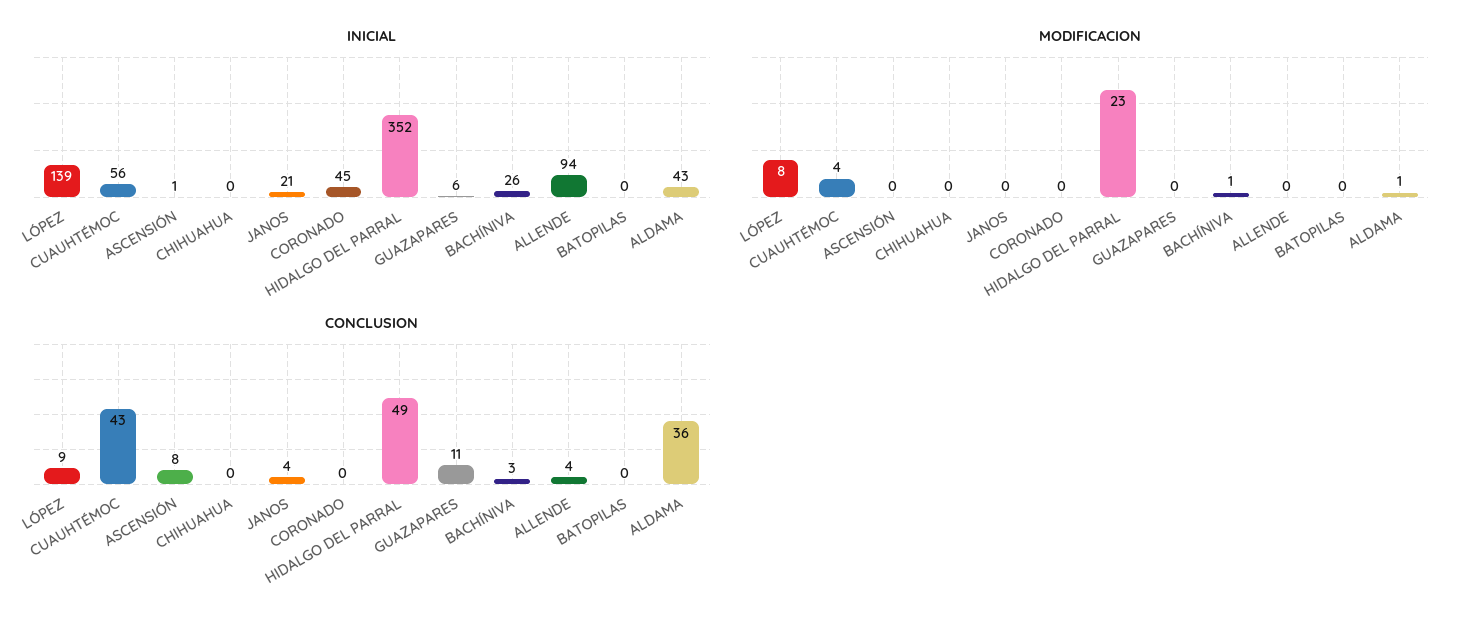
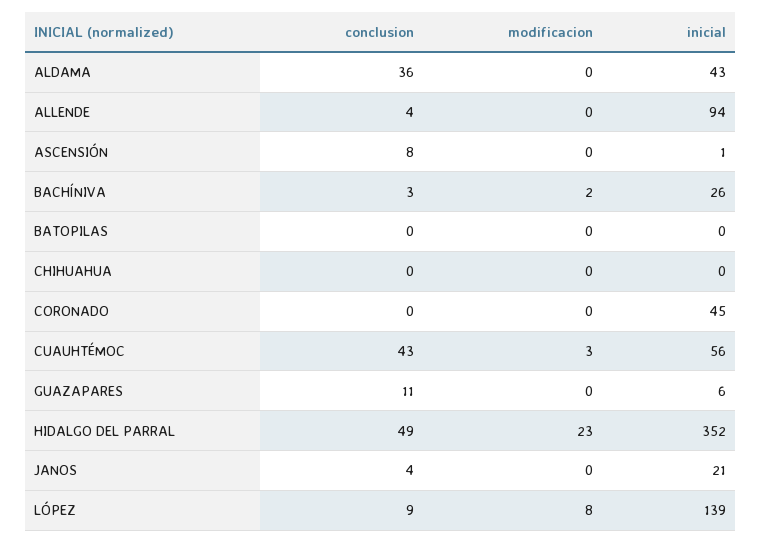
  {
    "INICIAL": {
      "LÓPEZ": 139,
      "CUAUHTÉMOC": 56,
      "ASCENSIÓN": 1,
      "CHIHUAHUA": 0,
      "JANOS": 21,
      "CORONADO": 45,
      "HIDALGO DEL PARRAL": 352,
      "GUAZAPARES": 6,
      "BACHÍNIVA": 26,
      "ALLENDE": 94,
      "BATOPILAS": 0,
      "ALDAMA": 43
    },
    "MODIFICACION": {
      "LÓPEZ": 8,
-     "CUAUHTÉMOC": 4,
+     "CUAUHTÉMOC": 3,
      "ASCENSIÓN": 0,
      "CHIHUAHUA": 0,
      "JANOS": 0,
      "CORONADO": 0,
      "HIDALGO DEL PARRAL": 23,
      "GUAZAPARES": 0,
-     "BACHÍNIVA": 1,
+     "BACHÍNIVA": 2,
      "ALLENDE": 0,
      "BATOPILAS": 0,
-     "ALDAMA": 1
+     "ALDAMA": 0
    },
    "CONCLUSION": {
      "LÓPEZ": 9,
      "CUAUHTÉMOC": 43,
      "ASCENSIÓN": 8,
      "CHIHUAHUA": 0,
      "JANOS": 4,
      "CORONADO": 0,
      "HIDALGO DEL PARRAL": 49,
      "GUAZAPARES": 11,
      "BACHÍNIVA": 3,
      "ALLENDE": 4,
      "BATOPILAS": 0,
      "ALDAMA": 36
    }
  }

